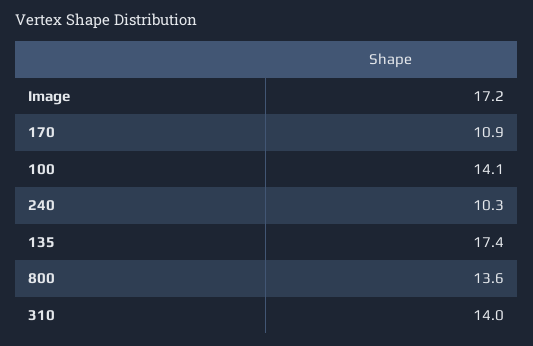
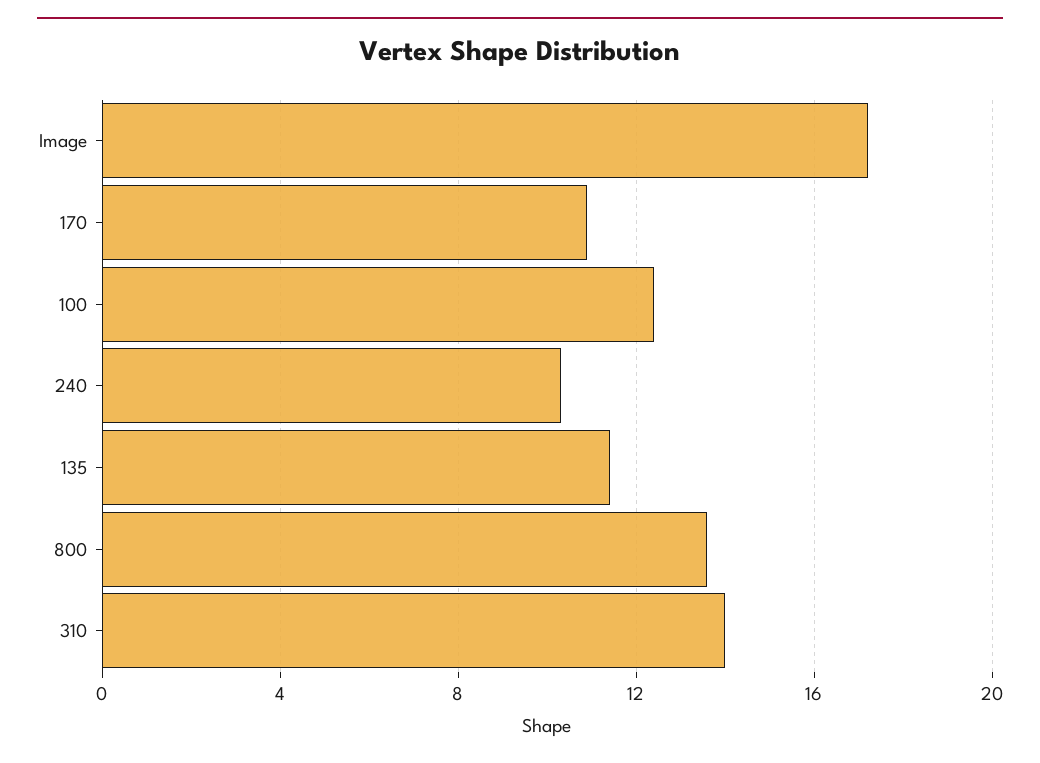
  {
    "Image": 17.2,
    "170": 10.9,
-   "100": 14.1,
+   "100": 12.5,
    "240": 10.3,
-   "135": 17.4,
+   "135": 11.5,
    "800": 13.6,
    "310": 14
  }

